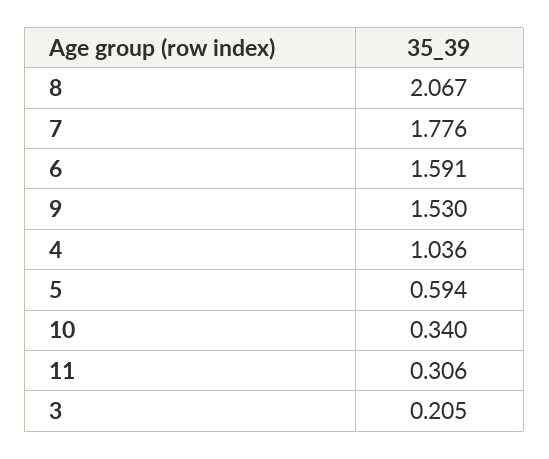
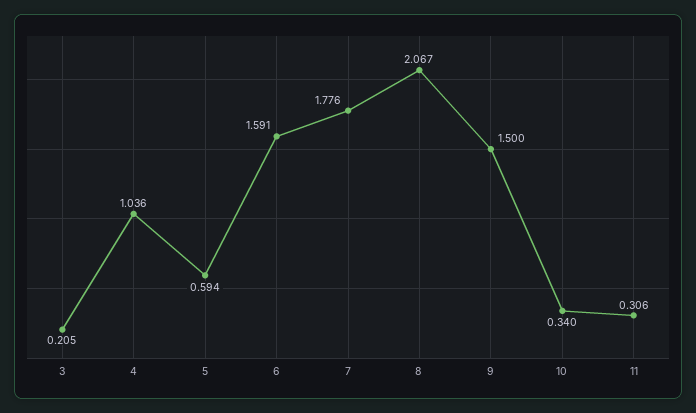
  {
    "8": 2.067,
    "7": 1.776,
    "6": 1.591,
-   "9": 1.53,
+   "9": 1.5,
    "4": 1.036,
    "5": 0.594,
    "10": 0.34,
    "11": 0.306,
    "3": 0.205
  }

